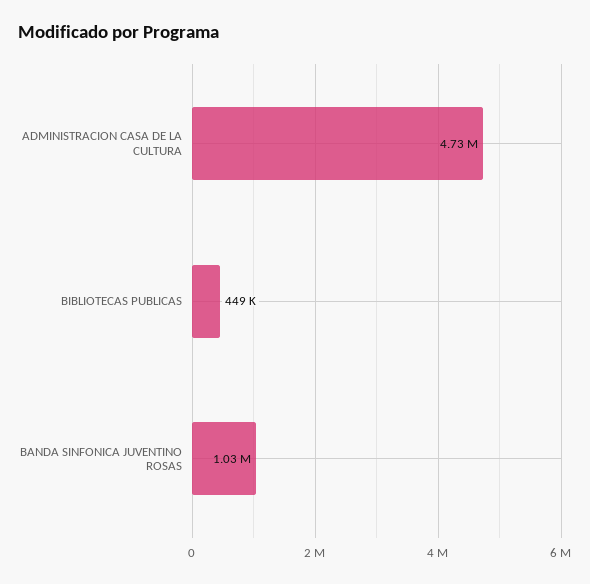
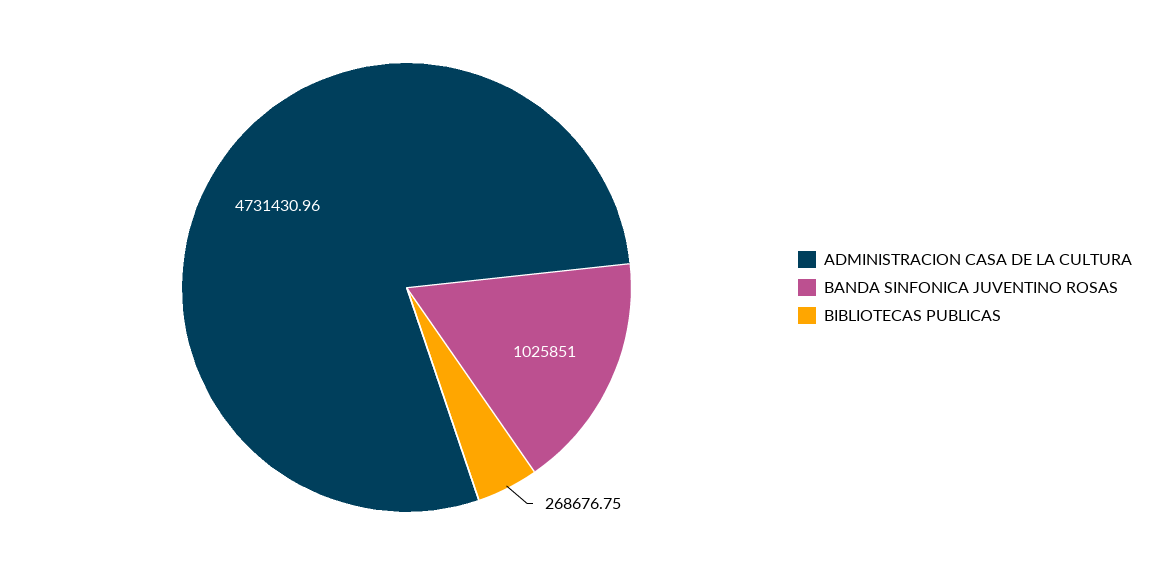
  {
    "ADMINISTRACION CASA DE LA CULTURA": 4731430.96,
-   "BIBLIOTECAS PUBLICAS": 449000,
+   "BIBLIOTECAS PUBLICAS": 268676.75,
    "BANDA SINFONICA JUVENTINO ROSAS": 1025851
  }

